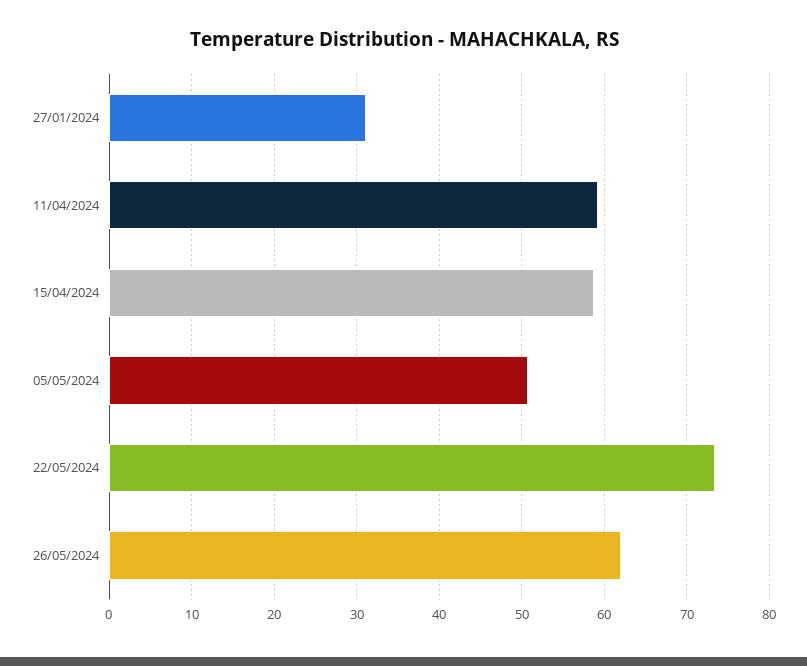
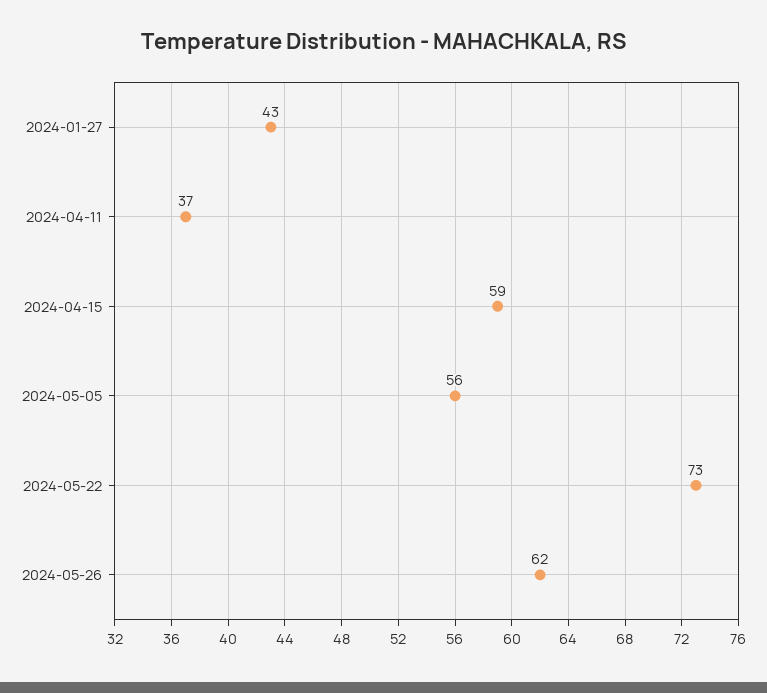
  {
-   "27/01/2024": 31,
+   "27/01/2024": 43,
-   "11/04/2024": 59,
+   "11/04/2024": 37,
    "15/04/2024": 59,
-   "05/05/2024": 51,
+   "05/05/2024": 56,
    "22/05/2024": 73,
    "26/05/2024": 62
  }

